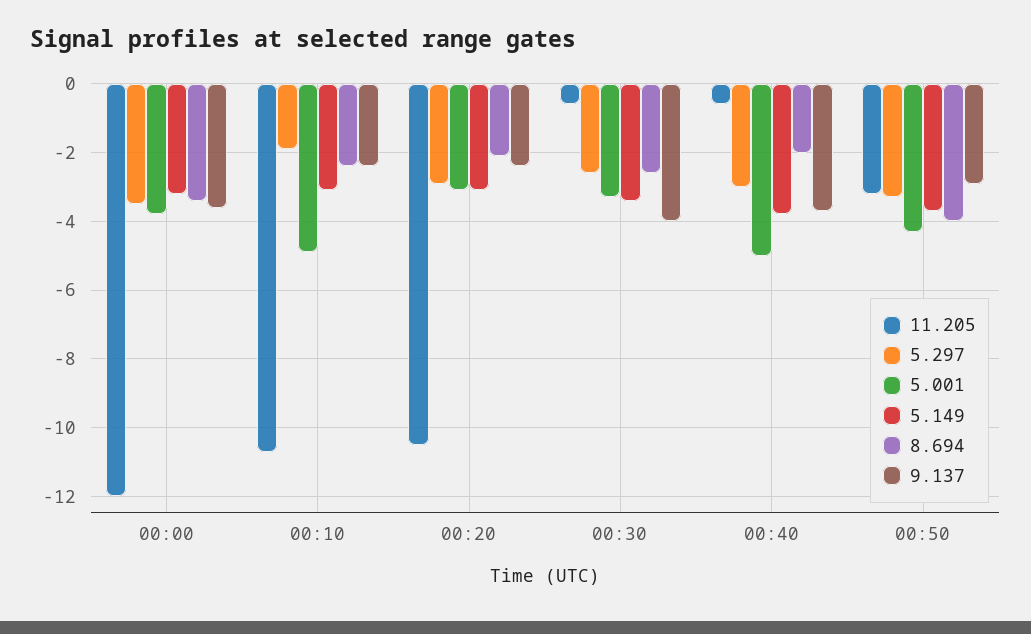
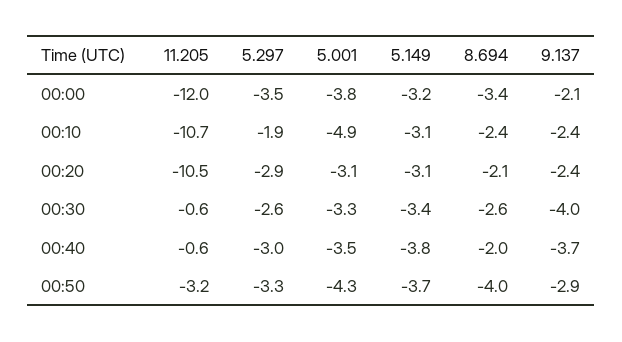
  {
    "11.205": {
      "00:00": -12,
      "00:10": -10.7,
      "00:20": -10.5,
      "00:30": -0.6,
      "00:40": -0.6,
      "00:50": -3.2
    },
    "5.297": {
      "00:00": -3.5,
      "00:10": -1.9,
      "00:20": -2.9,
      "00:30": -2.6,
      "00:40": -3,
      "00:50": -3.3
    },
    "5.001": {
      "00:00": -3.8,
      "00:10": -4.9,
      "00:20": -3.1,
      "00:30": -3.3,
-     "00:40": -5,
+     "00:40": -3.5,
      "00:50": -4.3
    },
    "5.149": {
      "00:00": -3.2,
      "00:10": -3.1,
      "00:20": -3.1,
      "00:30": -3.4,
      "00:40": -3.8,
      "00:50": -3.7
    },
    "8.694": {
      "00:00": -3.4,
      "00:10": -2.4,
      "00:20": -2.1,
      "00:30": -2.6,
      "00:40": -2,
      "00:50": -4
    },
    "9.137": {
-     "00:00": -3.5,
+     "00:00": -2.1,
      "00:10": -2.4,
      "00:20": -2.4,
      "00:30": -4,
      "00:40": -3.7,
      "00:50": -2.9
    }
  }

